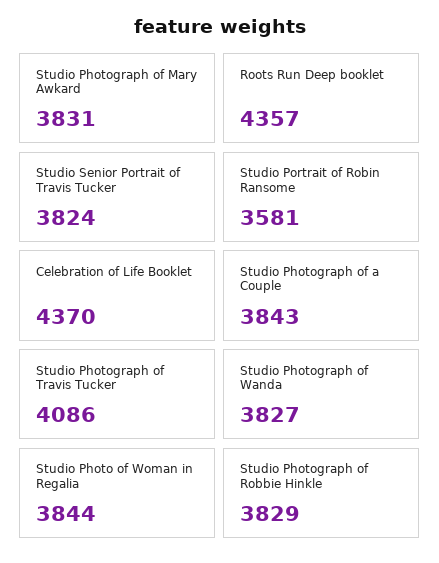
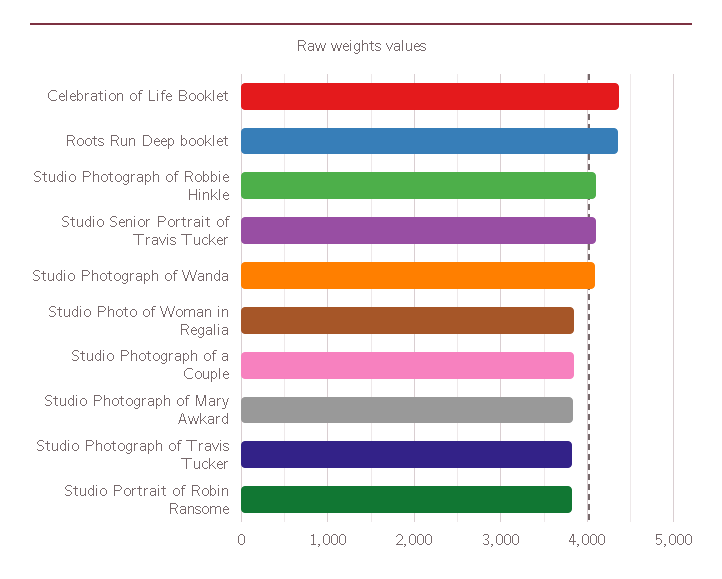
  {
    "Studio Photograph of Mary Awkard": 3831,
    "Roots Run Deep booklet": 4357,
-   "Studio Senior Portrait of Travis Tucker": 3824,
+   "Studio Senior Portrait of Travis Tucker": 4100,
-   "Studio Portrait of Robin Ransome": 3581,
+   "Studio Portrait of Robin Ransome": 3800,
    "Celebration of Life Booklet": 4370,
    "Studio Photograph of a Couple": 3843,
-   "Studio Photograph of Travis Tucker": 4086,
+   "Studio Photograph of Travis Tucker": 3800,
-   "Studio Photograph of Wanda": 3827,
+   "Studio Photograph of Wanda": 4100,
    "Studio Photo of Woman in Regalia": 3844,
-   "Studio Photograph of Robbie Hinkle": 3829
+   "Studio Photograph of Robbie Hinkle": 4100
  }

